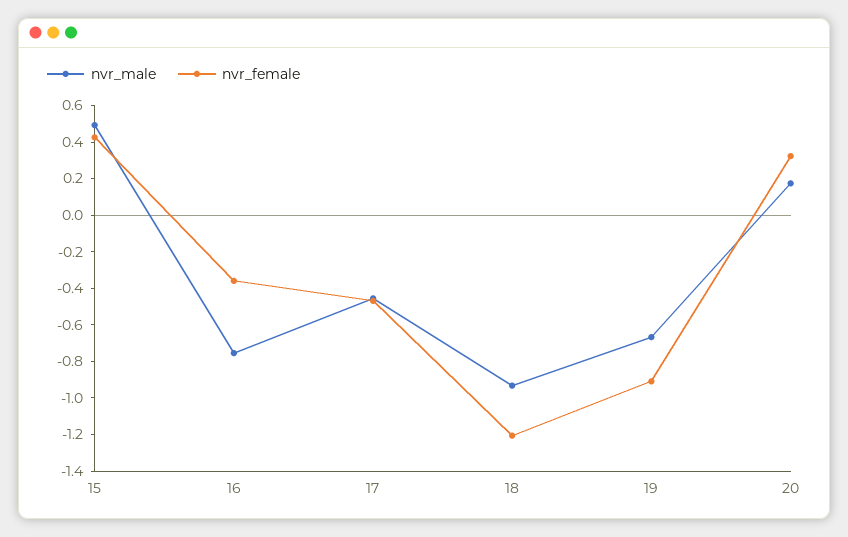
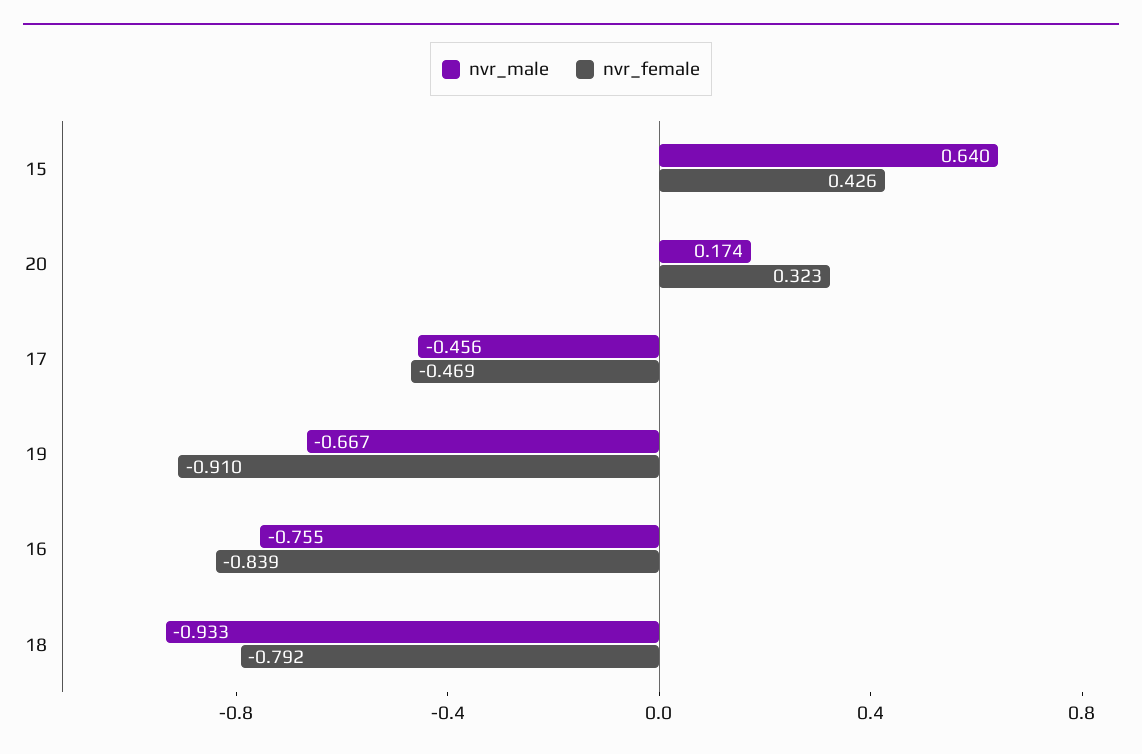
  {
    "nvr_male": {
-     "15": 0.5,
+     "15": 0.64,
      "16": -0.755,
      "17": -0.456,
      "18": -0.933,
      "19": -0.667,
      "20": 0.174
    },
    "nvr_female": {
      "15": 0.426,
-     "16": -0.35,
+     "16": -0.839,
      "17": -0.469,
-     "18": -1.2,
+     "18": -0.792,
      "19": -0.91,
      "20": 0.323
    }
  }

